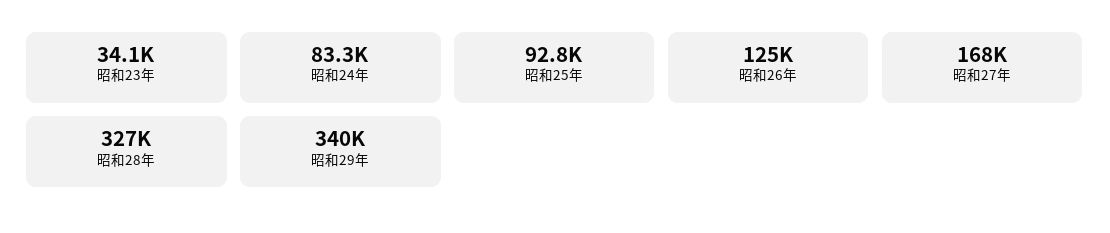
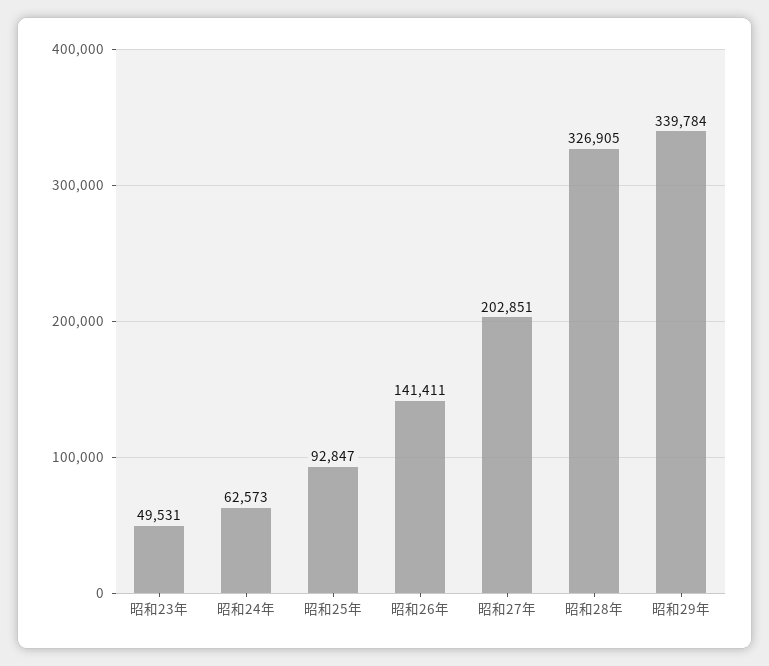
  {
-   "昭和23年": 34100,
+   "昭和23年": 49531,
-   "昭和24年": 83300,
+   "昭和24年": 62573,
    "昭和25年": 92847,
-   "昭和26年": 125000,
+   "昭和26年": 141411,
-   "昭和27年": 168000,
+   "昭和27年": 202851,
    "昭和28年": 326905,
    "昭和29年": 339784
  }

